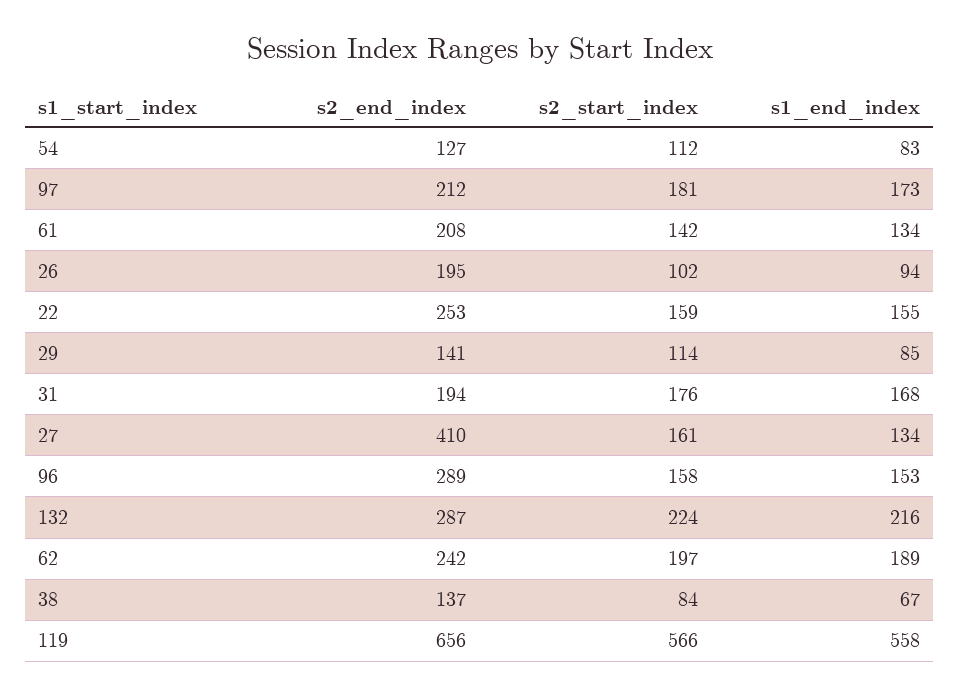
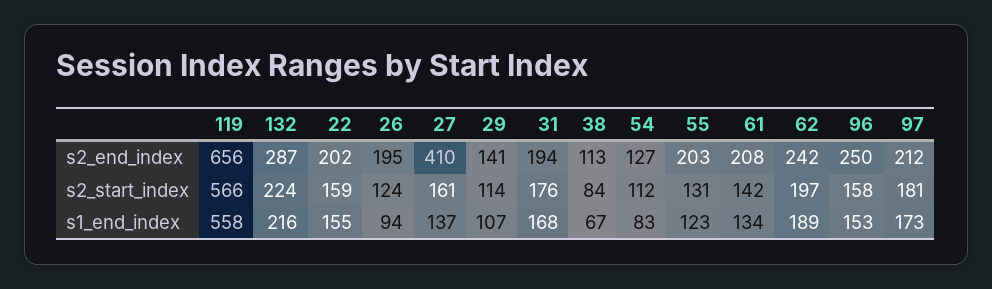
  {
    "s2_end_index": {
      "54": 127,
      "97": 212,
      "61": 208,
      "26": 195,
-     "22": 253,
+     "22": 202,
      "29": 141,
      "31": 194,
      "27": 410,
-     "96": 289,
+     "96": 250,
      "132": 287,
      "62": 242,
-     "38": 137,
+     "38": 113,
-     "119": 656
+     "119": 656,
+     "55": 203
    },
    "s2_start_index": {
      "54": 112,
      "97": 181,
      "61": 142,
-     "26": 102,
+     "26": 124,
      "22": 159,
      "29": 114,
      "31": 176,
      "27": 161,
      "96": 158,
      "132": 224,
      "62": 197,
      "38": 84,
-     "119": 566
+     "119": 566,
+     "55": 131
    },
    "s1_end_index": {
      "54": 83,
      "97": 173,
      "61": 134,
      "26": 94,
      "22": 155,
-     "29": 85,
+     "29": 107,
      "31": 168,
-     "27": 134,
+     "27": 137,
      "96": 153,
      "132": 216,
      "62": 189,
      "38": 67,
-     "119": 558
+     "119": 558,
+     "55": 123
    }
  }

